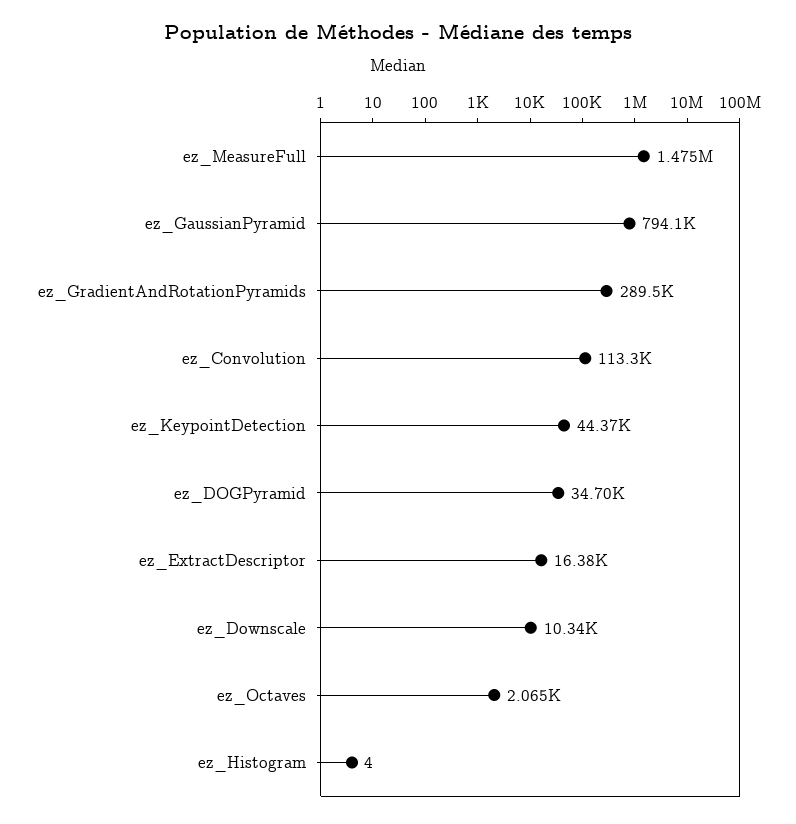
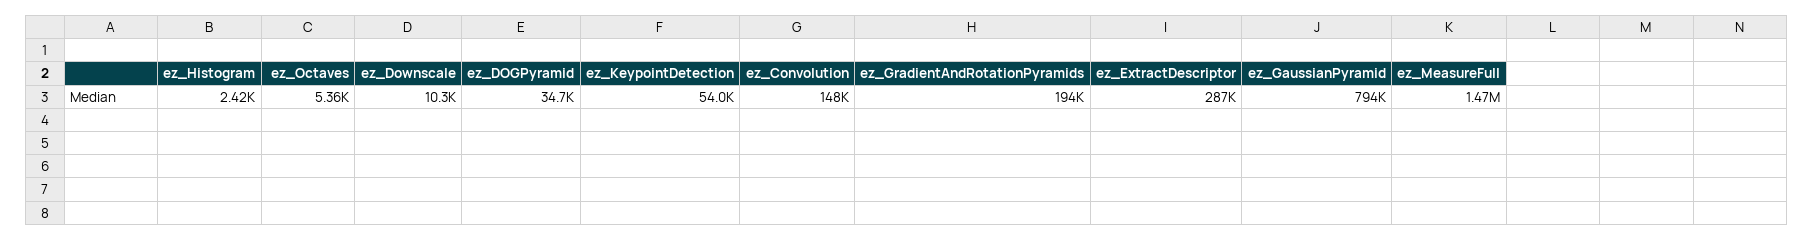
  {
    "ez_MeasureFull": 1475000,
    "ez_GaussianPyramid": 794100,
-   "ez_GradientAndRotationPyramids": 289500,
+   "ez_GradientAndRotationPyramids": 194000,
-   "ez_Convolution": 113300,
+   "ez_Convolution": 148000,
-   "ez_KeypointDetection": 44370,
+   "ez_KeypointDetection": 54000,
    "ez_DOGPyramid": 34700,
-   "ez_ExtractDescriptor": 16380,
+   "ez_ExtractDescriptor": 287000,
    "ez_Downscale": 10340,
-   "ez_Octaves": 2065,
+   "ez_Octaves": 5360,
-   "ez_Histogram": 4
+   "ez_Histogram": 2420
  }

